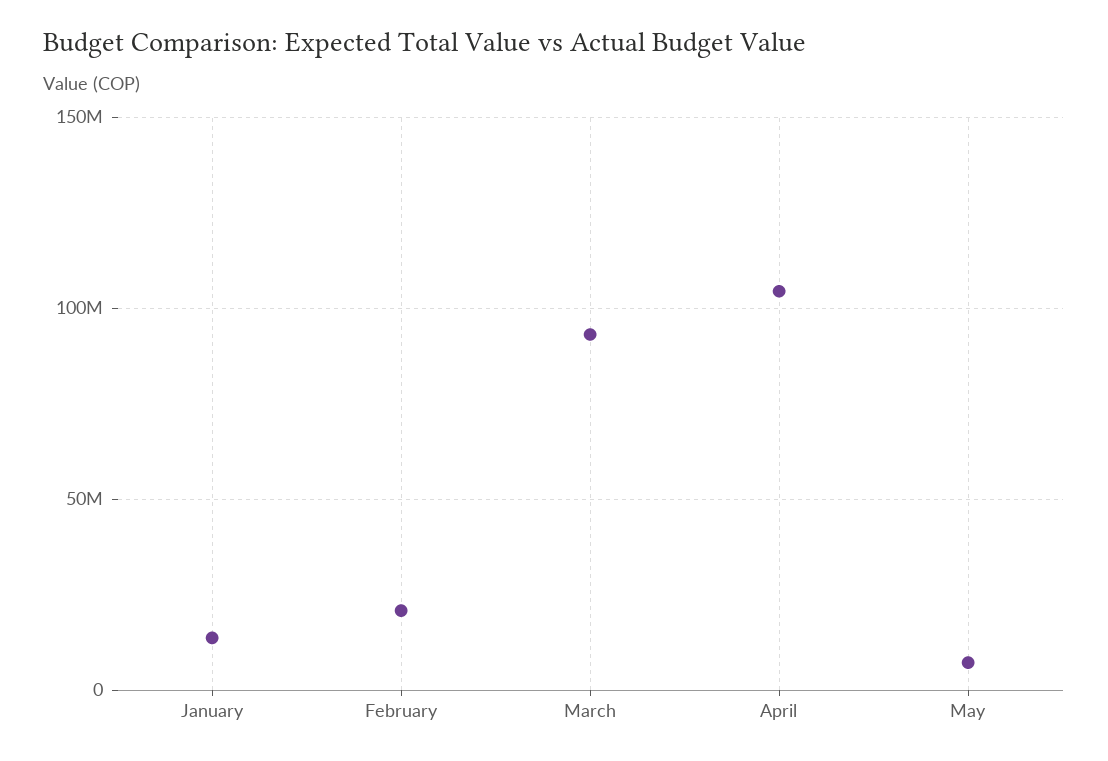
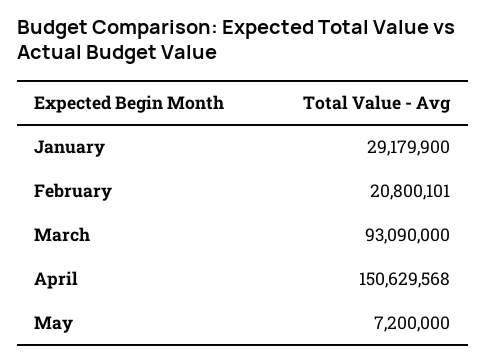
  {
-   "January": 15000000,
+   "January": 29179900,
    "February": 20800101,
    "March": 93090000,
-   "April": 105000000,
+   "April": 150629568,
    "May": 7200000
  }

